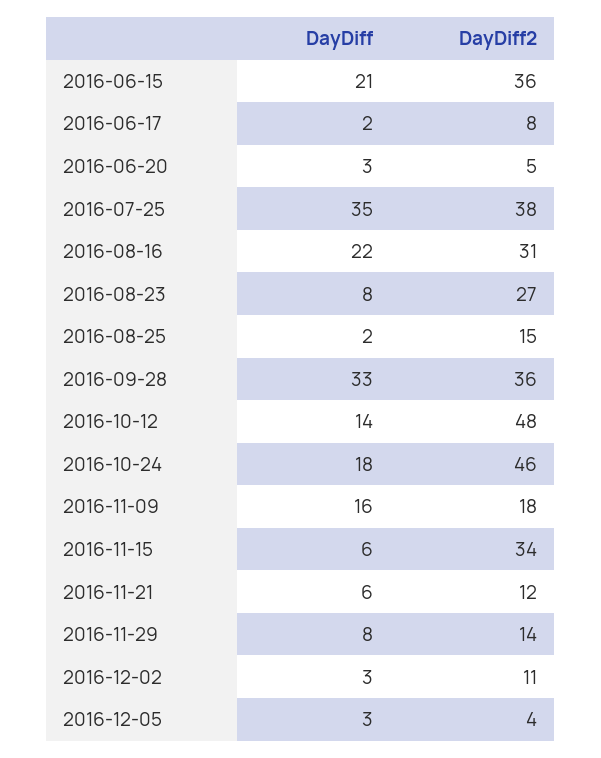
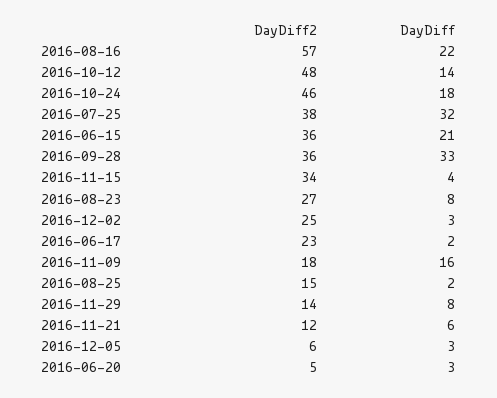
  {
    "DayDiff": {
      "2016-06-15": 21,
      "2016-06-17": 2,
      "2016-06-20": 3,
-     "2016-07-25": 35,
+     "2016-07-25": 32,
      "2016-08-16": 22,
      "2016-08-23": 8,
      "2016-08-25": 2,
      "2016-09-28": 33,
      "2016-10-12": 14,
      "2016-10-24": 18,
      "2016-11-09": 16,
-     "2016-11-15": 6,
+     "2016-11-15": 4,
      "2016-11-21": 6,
      "2016-11-29": 8,
      "2016-12-02": 3,
      "2016-12-05": 3
    },
    "DayDiff2": {
      "2016-06-15": 36,
-     "2016-06-17": 8,
+     "2016-06-17": 23,
      "2016-06-20": 5,
      "2016-07-25": 38,
-     "2016-08-16": 31,
+     "2016-08-16": 57,
      "2016-08-23": 27,
      "2016-08-25": 15,
      "2016-09-28": 36,
      "2016-10-12": 48,
      "2016-10-24": 46,
      "2016-11-09": 18,
      "2016-11-15": 34,
      "2016-11-21": 12,
      "2016-11-29": 14,
-     "2016-12-02": 11,
+     "2016-12-02": 25,
-     "2016-12-05": 4
+     "2016-12-05": 6
    }
  }

